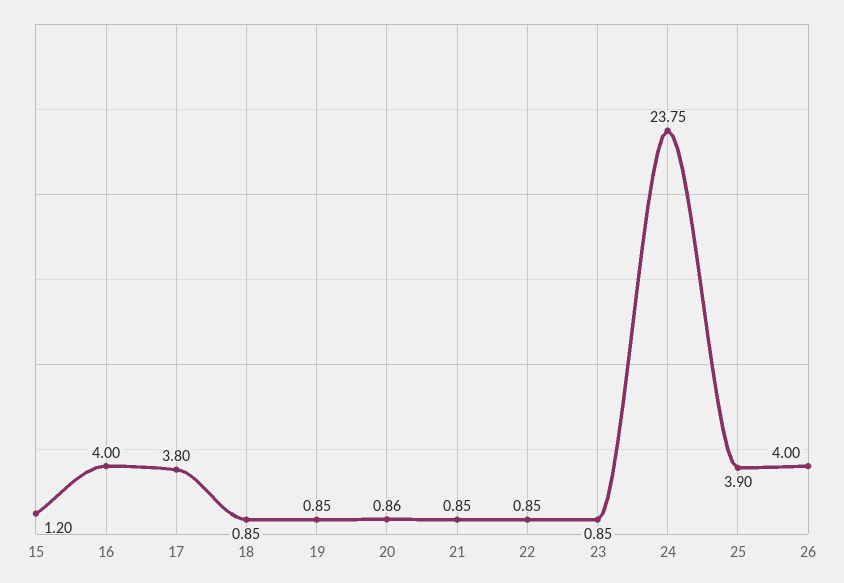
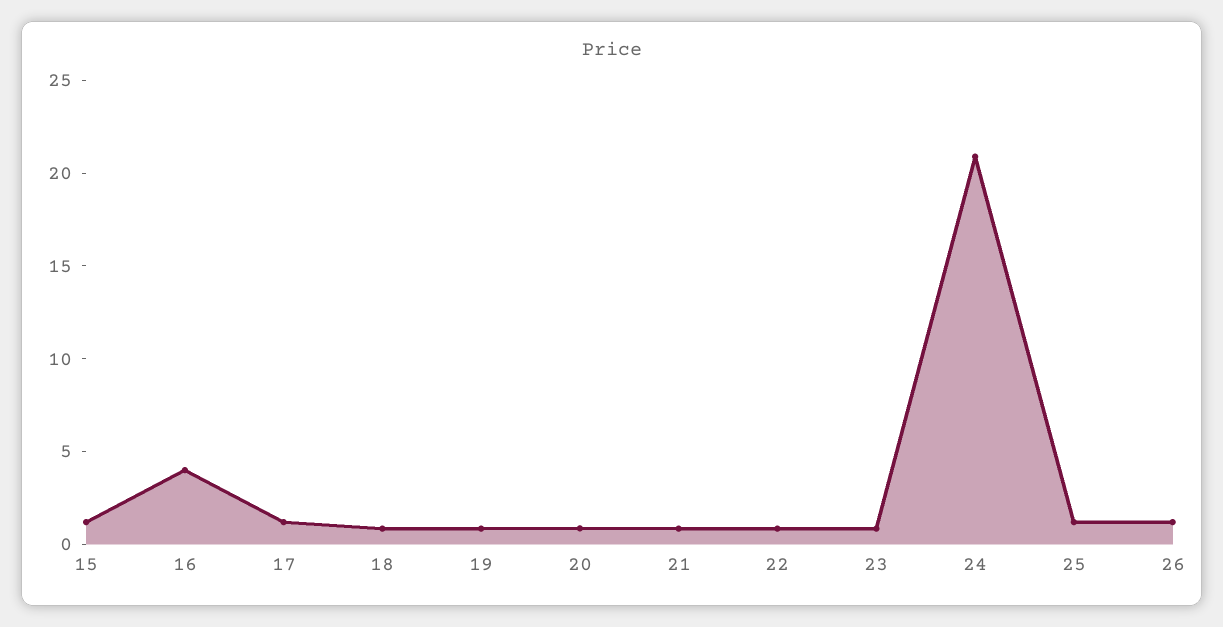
  {
    "15": 1.2,
    "16": 4,
-   "17": 3.8,
+   "17": 1,
    "18": 0.85,
    "19": 0.85,
    "20": 0.86,
    "21": 0.85,
    "22": 0.85,
    "23": 0.85,
-   "24": 23.75,
+   "24": 21,
-   "25": 3.9,
+   "25": 1,
-   "26": 4
+   "26": 1
  }

